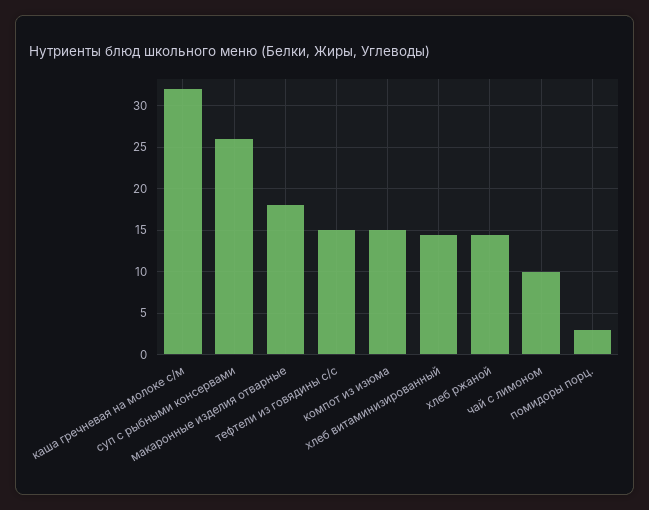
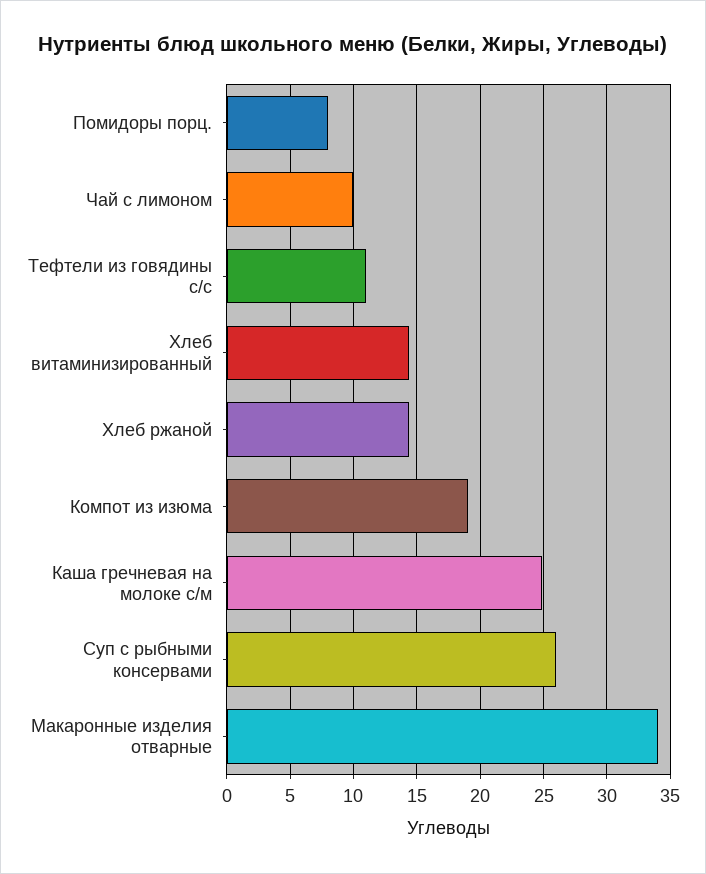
  {
-   "каша гречневая на молоке с/м": 32,
+   "каша гречневая на молоке с/м": 25,
    "суп с рыбными консервами": 26,
-   "макаронные изделия отварные": 18,
+   "макаронные изделия отварные": 34,
-   "тефтели из говядины с/с": 15,
+   "тефтели из говядины с/с": 11,
-   "компот из изюма": 15,
+   "компот из изюма": 19,
    "хлеб витаминизированный": 14.5,
    "хлеб ржаной": 14.5,
    "чай с лимоном": 10,
-   "помидоры порц.": 3
+   "помидоры порц.": 8
  }

